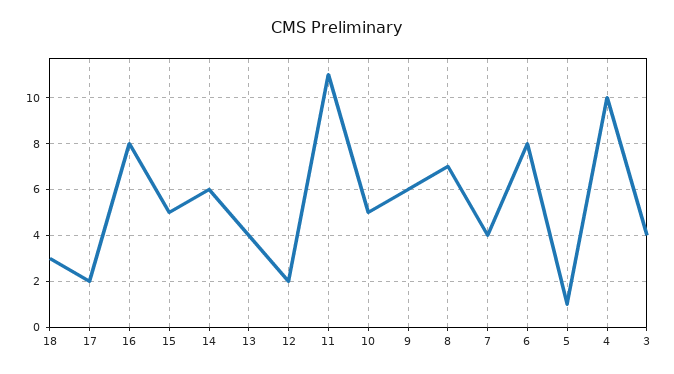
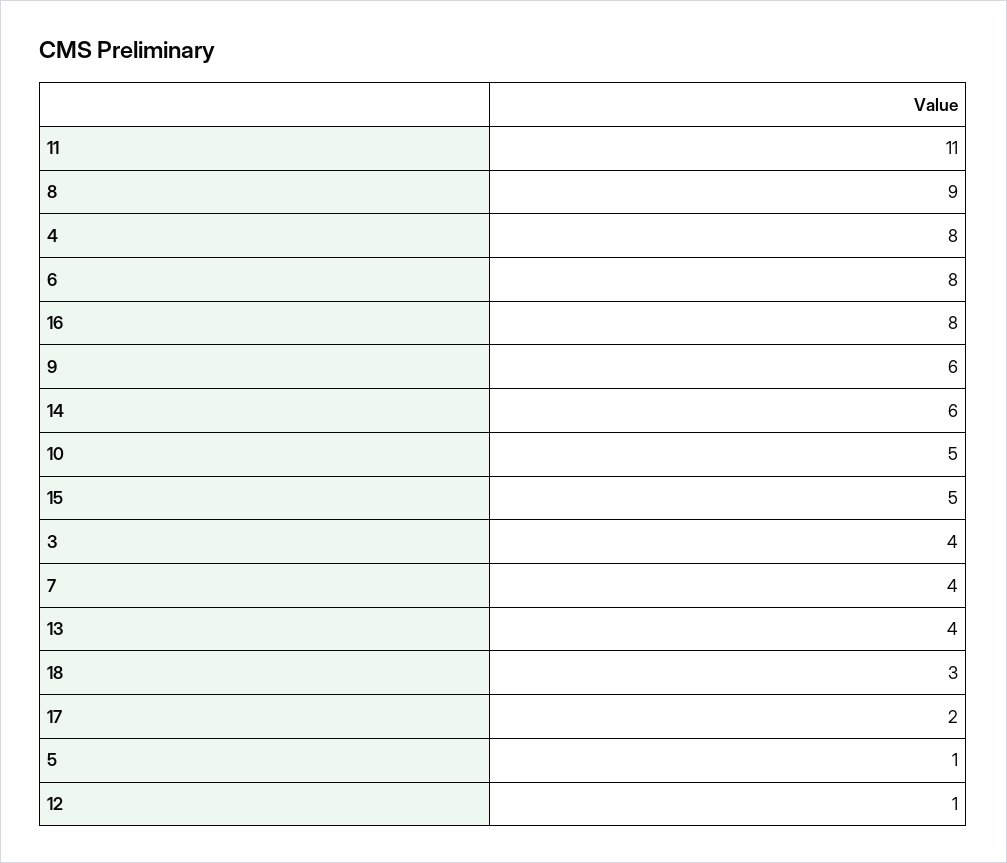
  {
    "18": 3,
    "17": 2,
    "16": 8,
    "15": 5,
    "14": 6,
    "13": 4,
-   "12": 2,
+   "12": 1,
    "11": 11,
    "10": 5,
    "9": 6,
-   "8": 7,
+   "8": 9,
    "7": 4,
    "6": 8,
    "5": 1,
-   "4": 10,
+   "4": 8,
    "3": 4
  }

